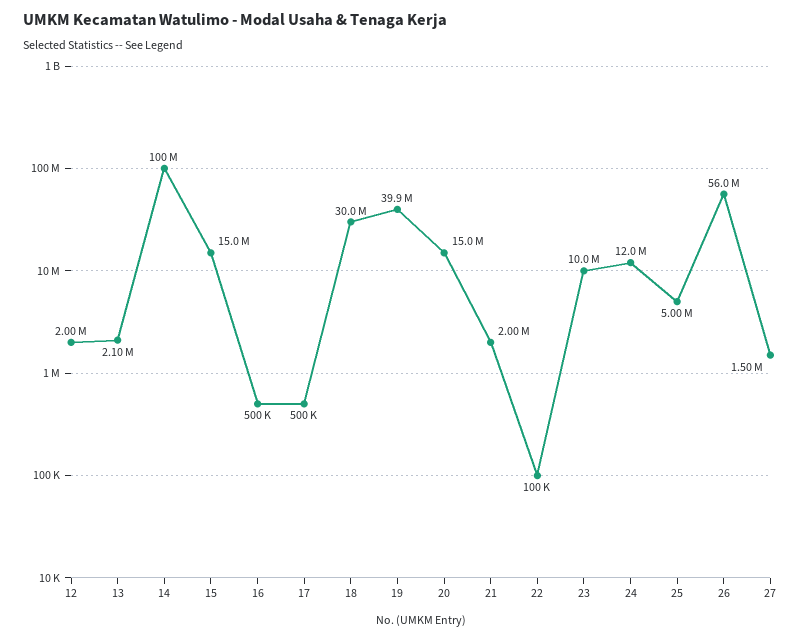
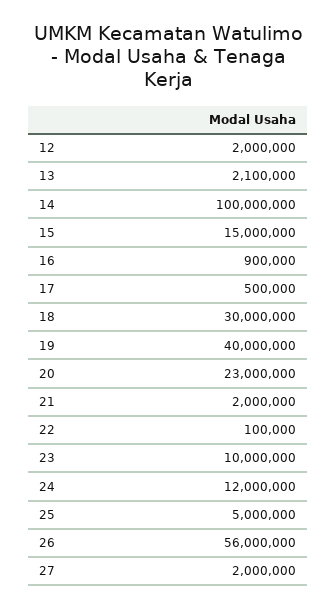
  {
    "12": 2000000,
    "13": 2100000,
    "14": 100000000,
    "15": 15000000,
-   "16": 500000,
+   "16": 900000,
    "17": 500000,
    "18": 30000000,
-   "19": 39900000,
+   "19": 40000000,
-   "20": 15000000,
+   "20": 23000000,
    "21": 2000000,
    "22": 100000,
    "23": 10000000,
    "24": 12000000,
    "25": 5000000,
    "26": 56000000,
-   "27": 1500000
+   "27": 2000000
  }

